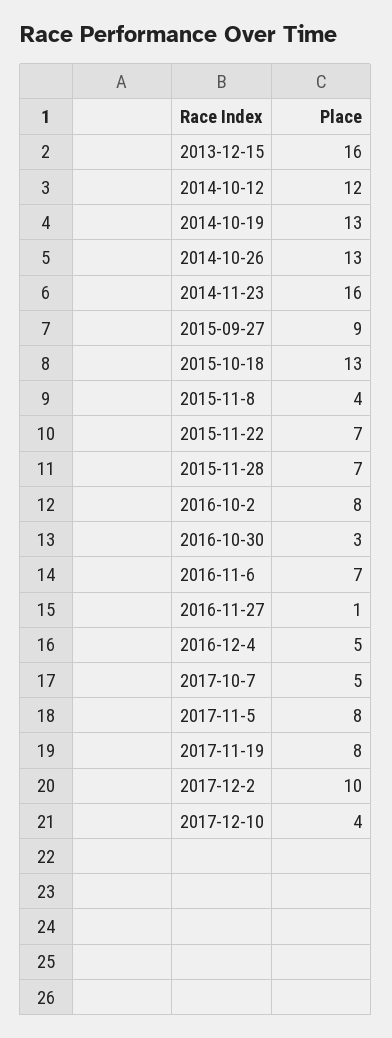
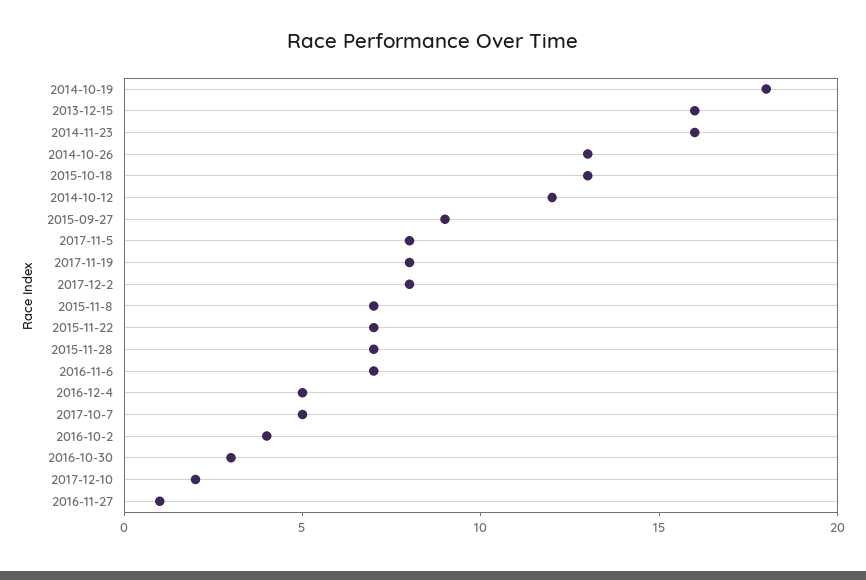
  {
    "2013-12-15": 16,
    "2014-10-12": 12,
-   "2014-10-19": 13,
+   "2014-10-19": 18,
    "2014-10-26": 13,
    "2014-11-23": 16,
    "2015-09-27": 9,
    "2015-10-18": 13,
-   "2015-11-8": 4,
+   "2015-11-8": 7,
    "2015-11-22": 7,
    "2015-11-28": 7,
-   "2016-10-2": 8,
+   "2016-10-2": 4,
    "2016-10-30": 3,
    "2016-11-6": 7,
    "2016-11-27": 1,
    "2016-12-4": 5,
    "2017-10-7": 5,
    "2017-11-5": 8,
    "2017-11-19": 8,
-   "2017-12-2": 10,
+   "2017-12-2": 8,
-   "2017-12-10": 4
+   "2017-12-10": 2
  }

